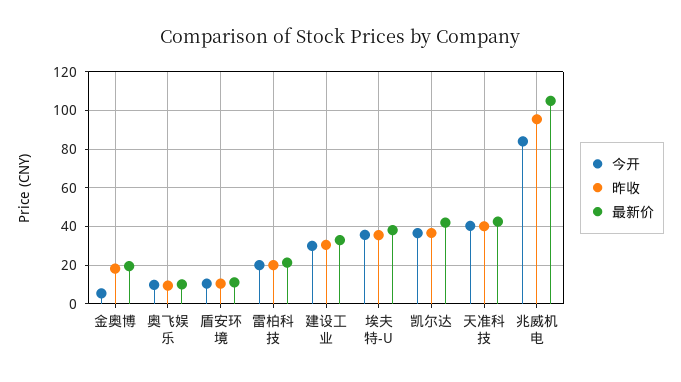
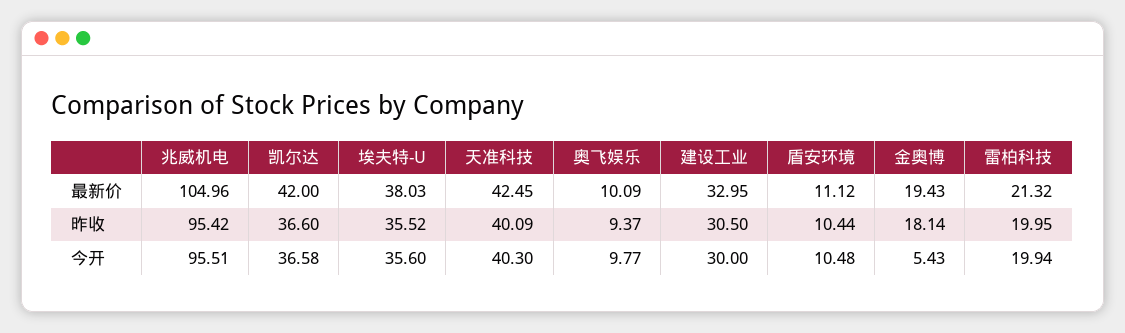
  {
    "今开": {
      "金奥博": 5.43,
      "奥飞娱乐": 9.77,
      "盾安环境": 10.48,
      "雷柏科技": 19.94,
      "建设工业": 30,
      "埃夫特-U": 35.6,
      "凯尔达": 36.58,
      "天准科技": 40.3,
-     "兆威机电": 85
+     "兆威机电": 95.51
    },
    "昨收": {
      "金奥博": 18.14,
      "奥飞娱乐": 9.37,
      "盾安环境": 10.44,
      "雷柏科技": 19.95,
      "建设工业": 30.5,
      "埃夫特-U": 35.52,
      "凯尔达": 36.6,
      "天准科技": 40.09,
      "兆威机电": 95.42
    },
    "最新价": {
      "金奥博": 19.43,
      "奥飞娱乐": 10.09,
      "盾安环境": 11.12,
      "雷柏科技": 21.32,
      "建设工业": 32.95,
      "埃夫特-U": 38.03,
      "凯尔达": 42,
      "天准科技": 42.45,
      "兆威机电": 104.96
    }
  }

